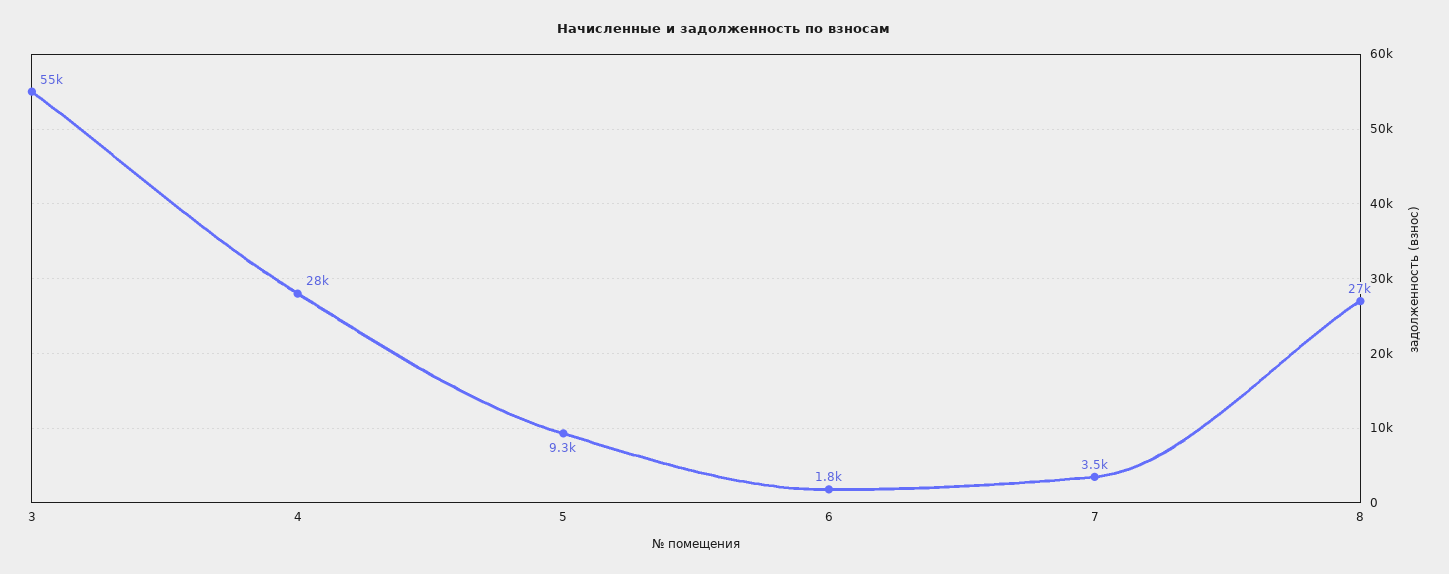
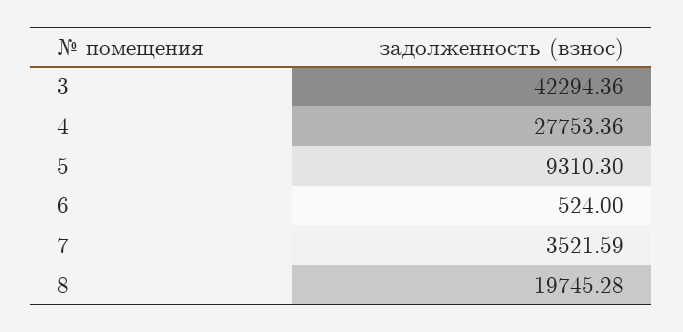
  {
-   "3": 55000,
+   "3": 42294.36,
    "4": 27753.36,
    "5": 9310.3,
-   "6": 1800,
+   "6": 524,
    "7": 3521.59,
-   "8": 27000
+   "8": 19745.28
  }

